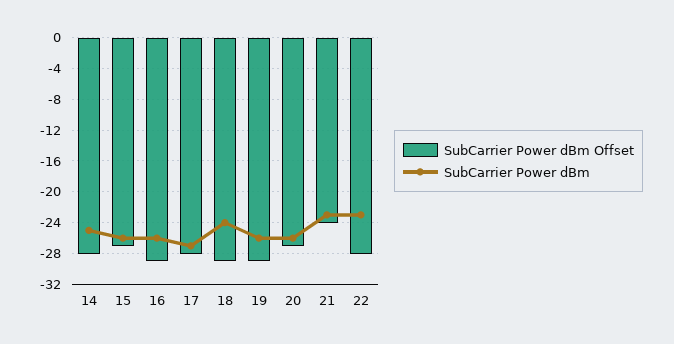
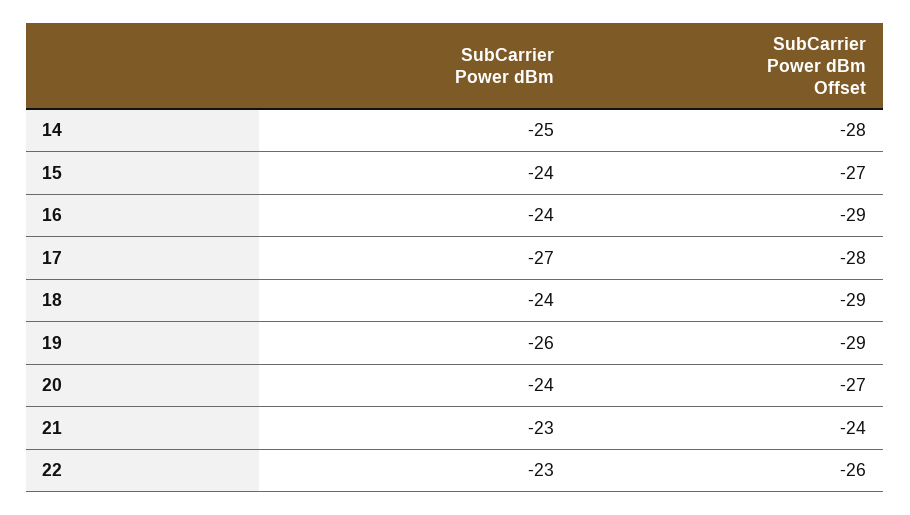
  {
    "SubCarrier Power dBm Offset": {
      "14": -28,
      "15": -27,
      "16": -29,
      "17": -28,
      "18": -29,
      "19": -29,
      "20": -27,
      "21": -24,
-     "22": -28
+     "22": -26
    },
    "SubCarrier Power dBm": {
      "14": -25,
-     "15": -26,
+     "15": -24,
-     "16": -26,
+     "16": -24,
      "17": -27,
      "18": -24,
      "19": -26,
-     "20": -26,
+     "20": -24,
      "21": -23,
      "22": -23
    }
  }

